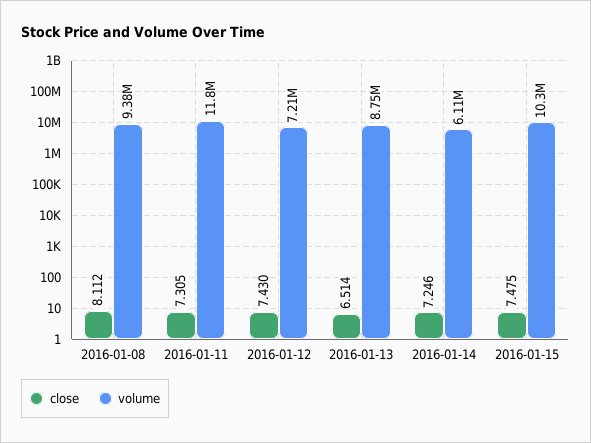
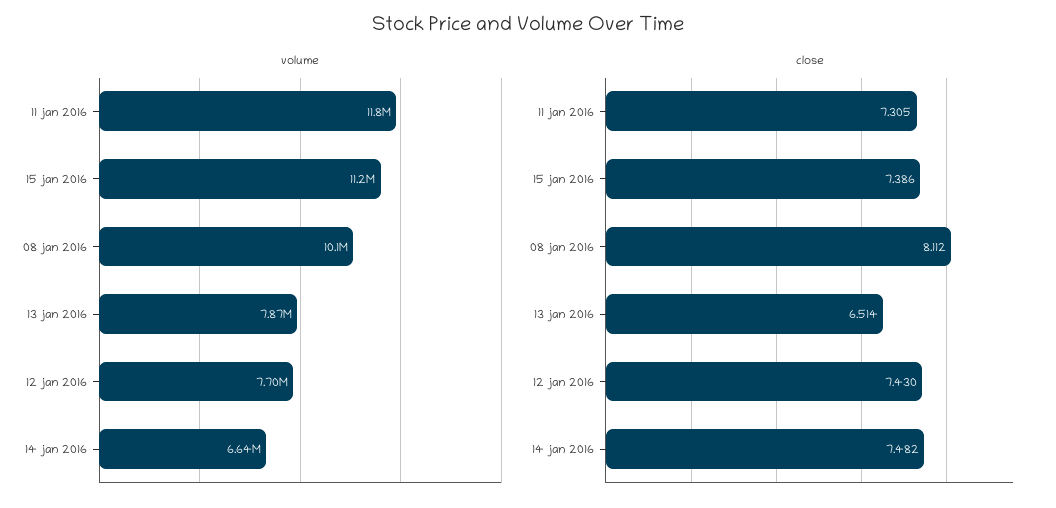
  {
    "close": {
      "2016-01-08": 8.112,
      "2016-01-11": 7.305,
      "2016-01-12": 7.43,
      "2016-01-13": 6.514,
-     "2016-01-14": 7.246,
+     "2016-01-14": 7.482,
-     "2016-01-15": 7.475
+     "2016-01-15": 7.386
    },
    "volume": {
-     "2016-01-08": 9380000,
+     "2016-01-08": 10100000,
      "2016-01-11": 11800000,
-     "2016-01-12": 7210000,
+     "2016-01-12": 7700000,
-     "2016-01-13": 8750000,
+     "2016-01-13": 7870000,
-     "2016-01-14": 6110000,
+     "2016-01-14": 6640000,
-     "2016-01-15": 10300000
+     "2016-01-15": 11200000
    }
  }

